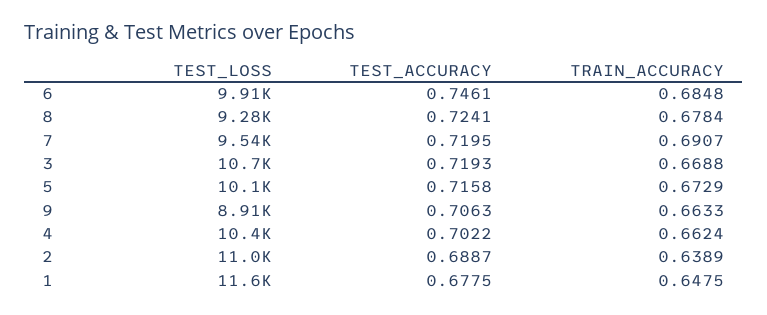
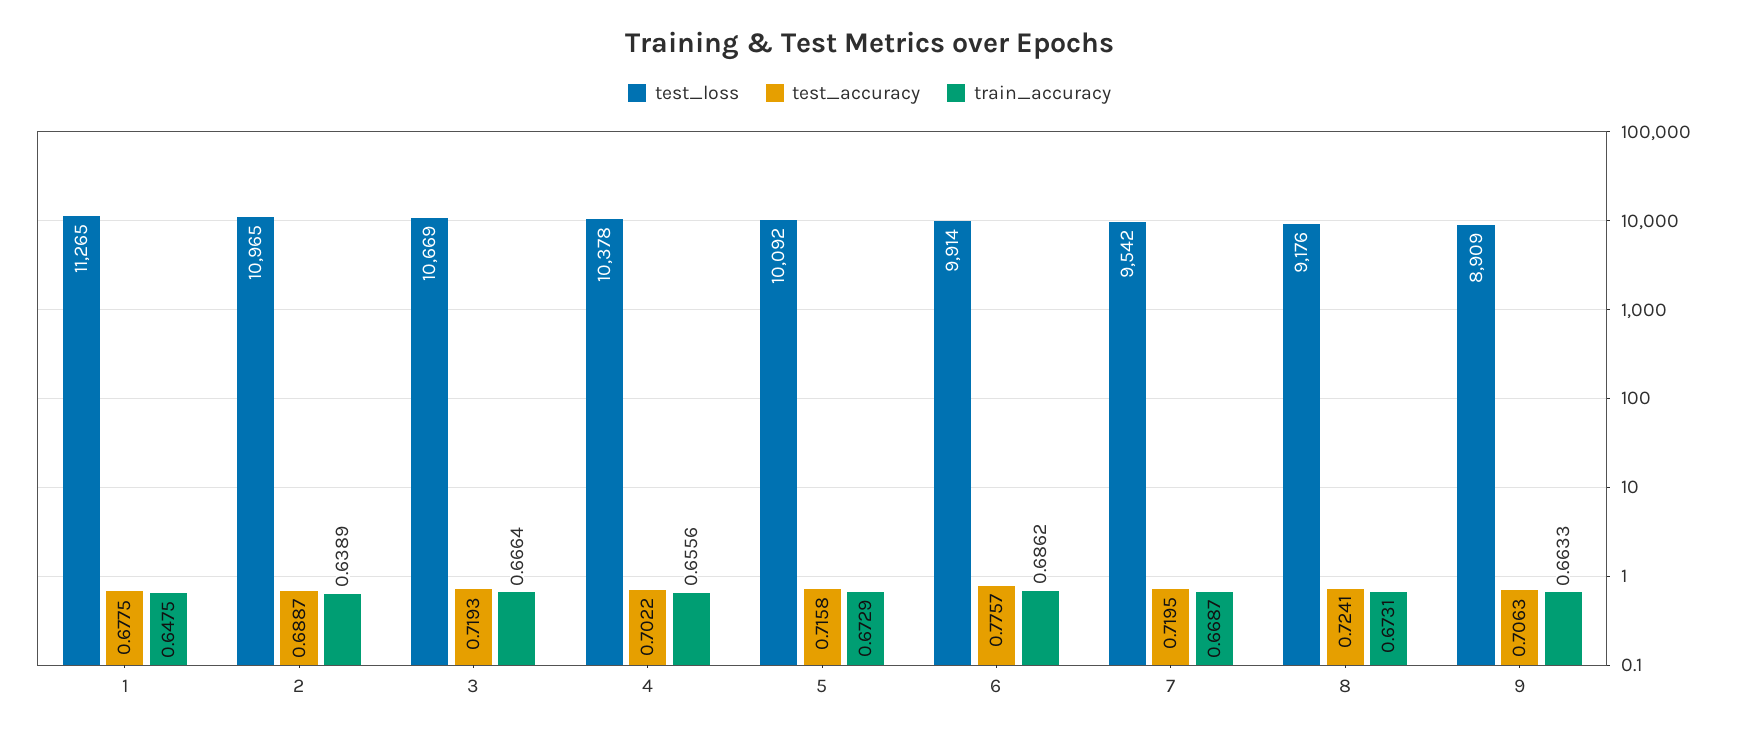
  {
    "TEST_LOSS": {
      "6": 9914,
-     "8": 9280,
+     "8": 9176,
      "7": 9542,
      "3": 10669,
      "5": 10092,
      "9": 8909,
      "4": 10378,
      "2": 10965,
-     "1": 11600
+     "1": 11265
    },
    "TEST_ACCURACY": {
-     "6": 0.7461,
+     "6": 0.7757,
      "8": 0.7241,
      "7": 0.7195,
      "3": 0.7193,
      "5": 0.7158,
      "9": 0.7063,
      "4": 0.7022,
      "2": 0.6887,
      "1": 0.6775
    },
    "TRAIN_ACCURACY": {
-     "6": 0.6848,
+     "6": 0.6862,
-     "8": 0.6784,
+     "8": 0.6731,
-     "7": 0.6907,
+     "7": 0.6687,
-     "3": 0.6688,
+     "3": 0.6664,
      "5": 0.6729,
      "9": 0.6633,
-     "4": 0.6624,
+     "4": 0.6556,
      "2": 0.6389,
      "1": 0.6475
    }
  }

